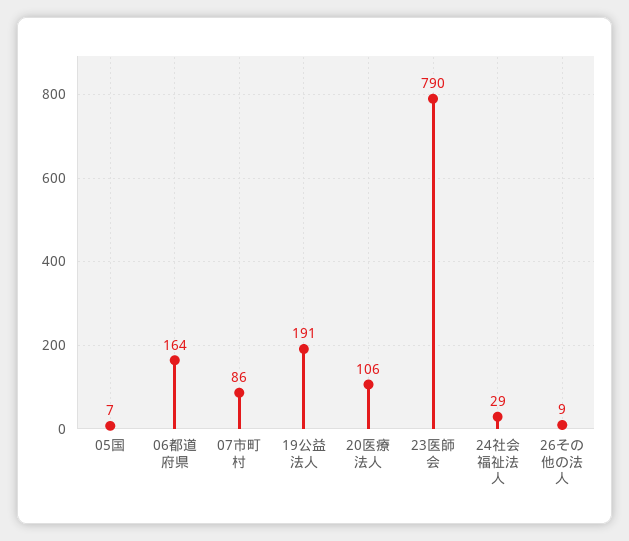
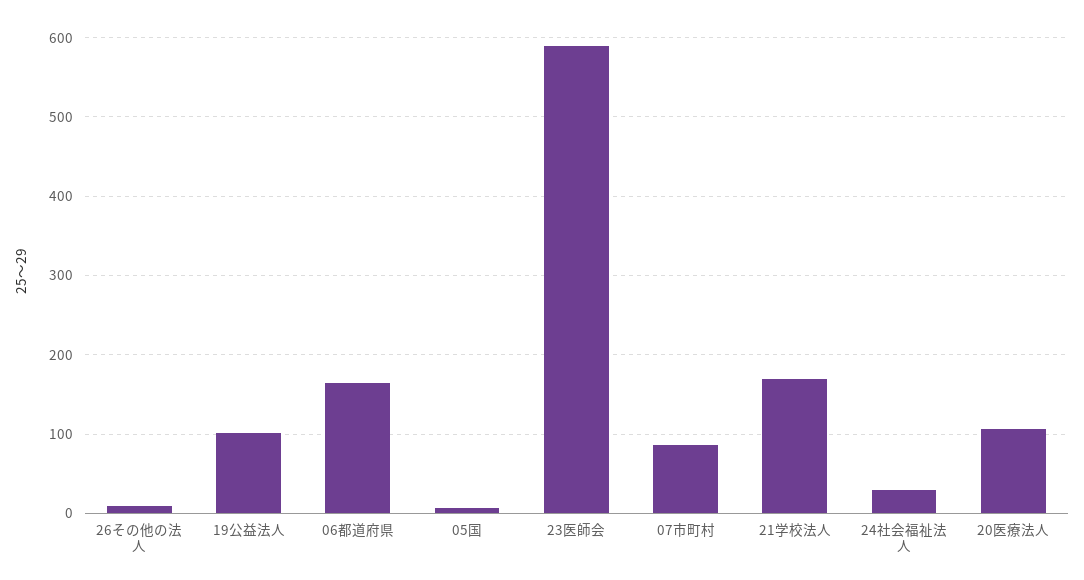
  {
    "05国": 7,
    "06都道府県": 164,
    "07市町村": 86,
-   "19公益法人": 191,
+   "19公益法人": 100,
    "20医療法人": 106,
-   "23医師会": 790,
+   "23医師会": 590,
    "24社会福祉法人": 29,
-   "26その他の法人": 9
+   "26その他の法人": 9,
+   "21学校法人": 170
  }

